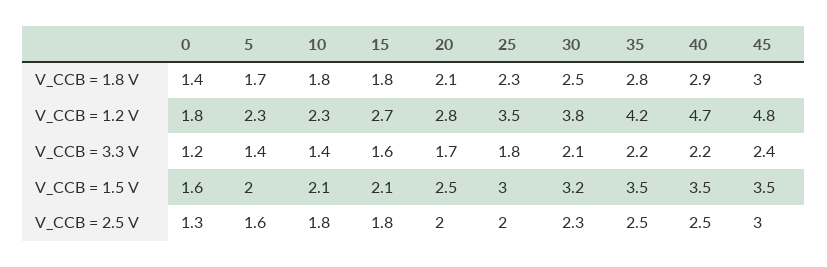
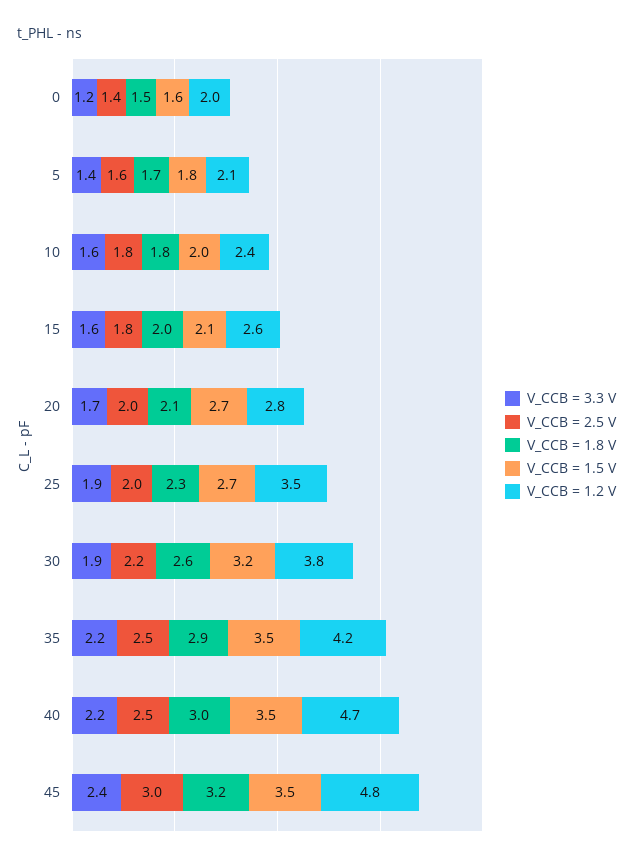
  {
    "V_CCB = 1.8 V": {
-     "0": 1.4,
+     "0": 1.5,
      "5": 1.7,
      "10": 1.8,
-     "15": 1.8,
+     "15": 2,
      "20": 2.1,
      "25": 2.3,
-     "30": 2.5,
+     "30": 2.6,
-     "35": 2.8,
+     "35": 2.9,
-     "40": 2.9,
+     "40": 3,
-     "45": 3
+     "45": 3.2
    },
    "V_CCB = 1.2 V": {
-     "0": 1.8,
+     "0": 2,
-     "5": 2.3,
+     "5": 2.1,
-     "10": 2.3,
+     "10": 2.4,
-     "15": 2.7,
+     "15": 2.6,
      "20": 2.8,
      "25": 3.5,
      "30": 3.8,
      "35": 4.2,
      "40": 4.7,
      "45": 4.8
    },
    "V_CCB = 3.3 V": {
      "0": 1.2,
      "5": 1.4,
-     "10": 1.4,
+     "10": 1.6,
      "15": 1.6,
      "20": 1.7,
-     "25": 1.8,
+     "25": 1.9,
-     "30": 2.1,
+     "30": 1.9,
      "35": 2.2,
      "40": 2.2,
      "45": 2.4
    },
    "V_CCB = 1.5 V": {
      "0": 1.6,
-     "5": 2,
+     "5": 1.8,
-     "10": 2.1,
+     "10": 2,
      "15": 2.1,
-     "20": 2.5,
+     "20": 2.7,
-     "25": 3,
+     "25": 2.7,
      "30": 3.2,
      "35": 3.5,
      "40": 3.5,
      "45": 3.5
    },
    "V_CCB = 2.5 V": {
-     "0": 1.3,
+     "0": 1.4,
      "5": 1.6,
      "10": 1.8,
      "15": 1.8,
      "20": 2,
      "25": 2,
-     "30": 2.3,
+     "30": 2.2,
      "35": 2.5,
      "40": 2.5,
      "45": 3
    }
  }

